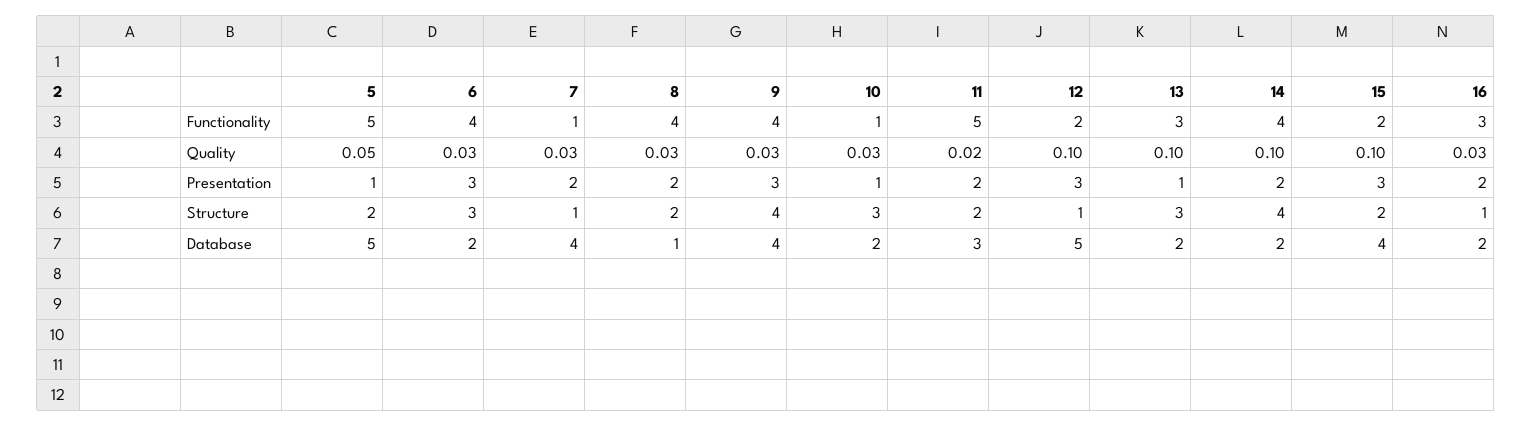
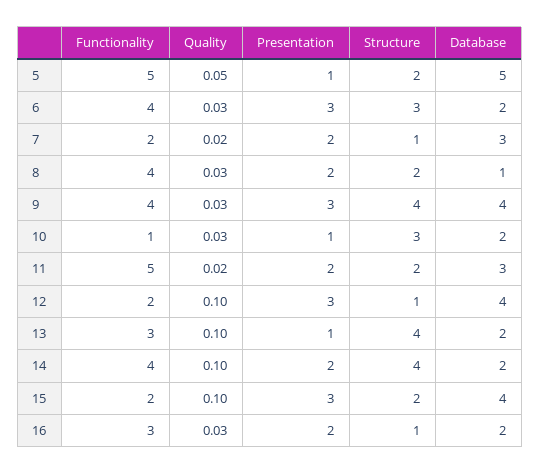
  {
    "5": {
      "Functionality": 5,
      "Quality": 0.05,
      "Presentation": 1,
      "Structure": 2,
      "Database": 5
    },
    "6": {
      "Functionality": 4,
      "Quality": 0.03,
      "Presentation": 3,
      "Structure": 3,
      "Database": 2
    },
    "7": {
-     "Functionality": 1,
+     "Functionality": 2,
-     "Quality": 0.03,
+     "Quality": 0.02,
      "Presentation": 2,
      "Structure": 1,
-     "Database": 4
+     "Database": 3
    },
    "8": {
      "Functionality": 4,
      "Quality": 0.03,
      "Presentation": 2,
      "Structure": 2,
      "Database": 1
    },
    "9": {
      "Functionality": 4,
      "Quality": 0.03,
      "Presentation": 3,
      "Structure": 4,
      "Database": 4
    },
    "10": {
      "Functionality": 1,
      "Quality": 0.03,
      "Presentation": 1,
      "Structure": 3,
      "Database": 2
    },
    "11": {
      "Functionality": 5,
      "Quality": 0.02,
      "Presentation": 2,
      "Structure": 2,
      "Database": 3
    },
    "12": {
      "Functionality": 2,
      "Quality": 0.1,
      "Presentation": 3,
      "Structure": 1,
-     "Database": 5
+     "Database": 4
    },
    "13": {
      "Functionality": 3,
      "Quality": 0.1,
      "Presentation": 1,
-     "Structure": 3,
+     "Structure": 4,
      "Database": 2
    },
    "14": {
      "Functionality": 4,
      "Quality": 0.1,
      "Presentation": 2,
      "Structure": 4,
      "Database": 2
    },
    "15": {
      "Functionality": 2,
      "Quality": 0.1,
      "Presentation": 3,
      "Structure": 2,
      "Database": 4
    },
    "16": {
      "Functionality": 3,
      "Quality": 0.03,
      "Presentation": 2,
      "Structure": 1,
      "Database": 2
    }
  }

